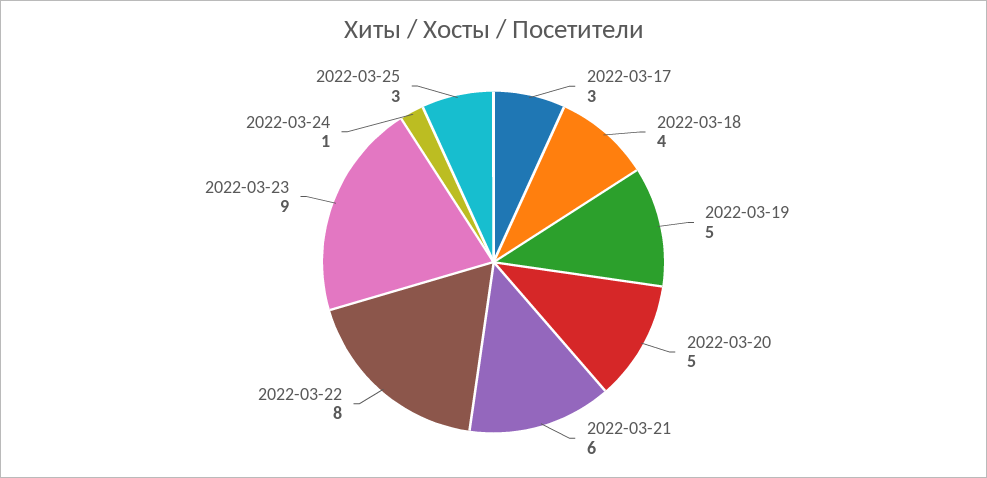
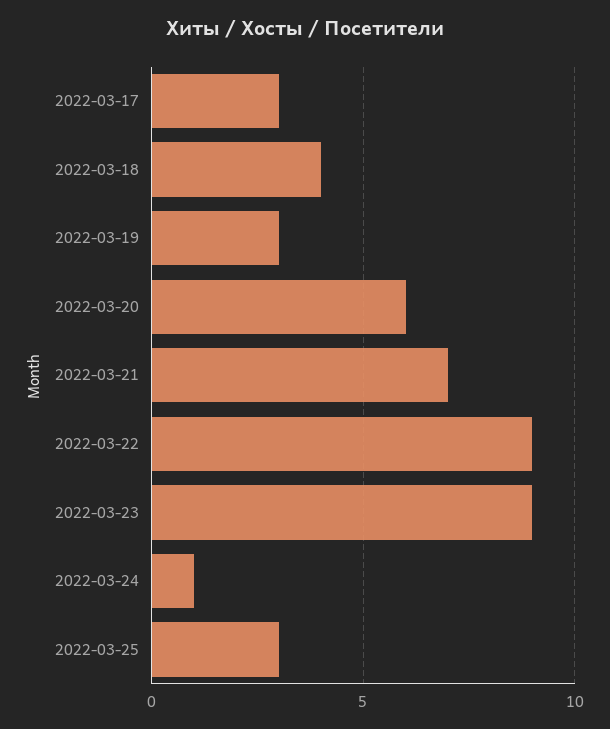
  {
    "2022-03-17": 3,
    "2022-03-18": 4,
-   "2022-03-19": 5,
+   "2022-03-19": 3,
-   "2022-03-20": 5,
+   "2022-03-20": 6,
-   "2022-03-21": 6,
+   "2022-03-21": 7,
-   "2022-03-22": 8,
+   "2022-03-22": 9,
    "2022-03-23": 9,
    "2022-03-24": 1,
    "2022-03-25": 3
  }

